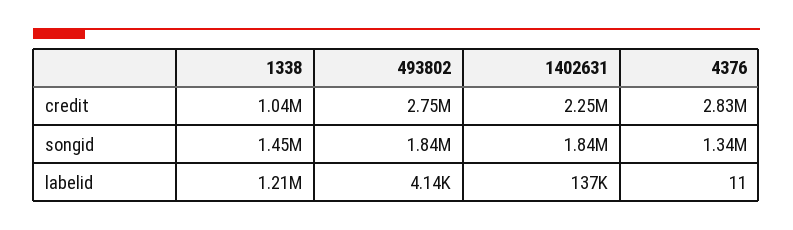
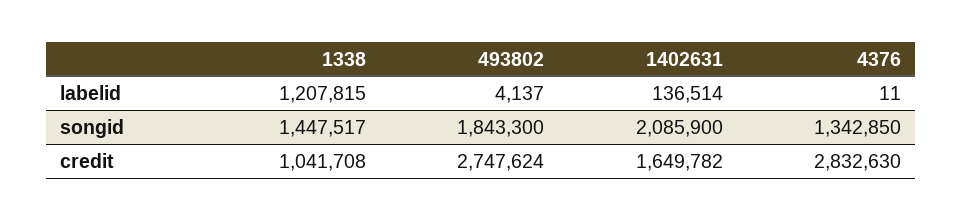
  {
    "1338": {
      "credit": 1041708,
      "songid": 1447517,
      "labelid": 1207815
    },
    "493802": {
      "credit": 2747624,
      "songid": 1843300,
      "labelid": 4137
    },
    "1402631": {
-     "credit": 2250000,
+     "credit": 1649782,
-     "songid": 1840000,
+     "songid": 2085900,
      "labelid": 136514
    },
    "4376": {
      "credit": 2832630,
      "songid": 1342850,
      "labelid": 11
    }
  }

